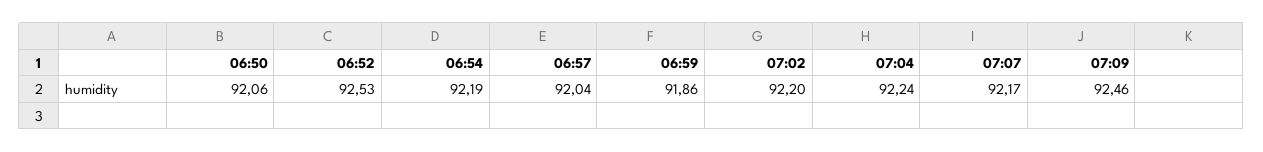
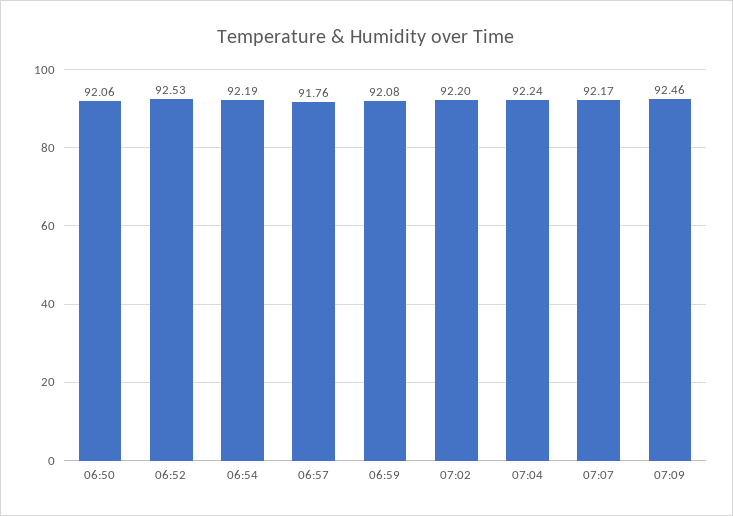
  {
    "06:50": 92.06,
    "06:52": 92.53,
    "06:54": 92.19,
-   "06:57": 92.04,
+   "06:57": 91.76,
-   "06:59": 91.86,
+   "06:59": 92.08,
    "07:02": 92.2,
    "07:04": 92.24,
    "07:07": 92.17,
    "07:09": 92.46
  }

